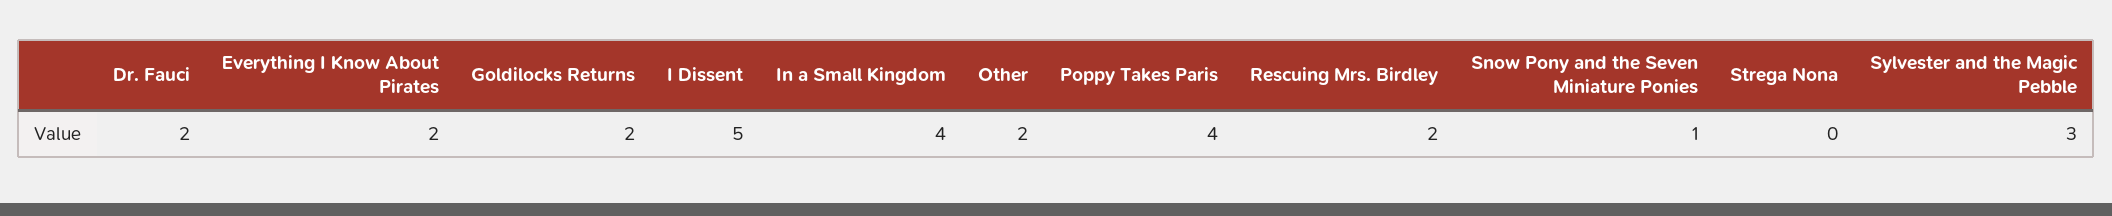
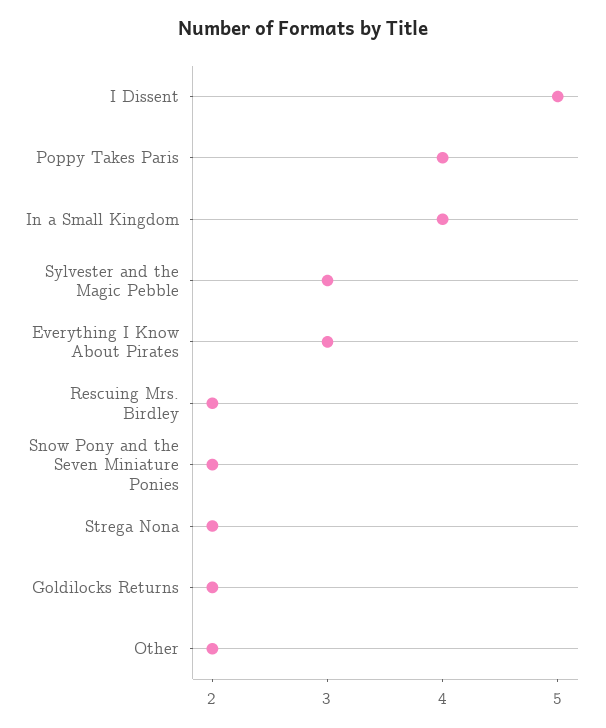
  {
-   "Dr. Fauci": 2,
-   "Everything I Know About Pirates": 2,
+   "Everything I Know About Pirates": 3,
    "Goldilocks Returns": 2,
    "I Dissent": 5,
    "In a Small Kingdom": 4,
    "Other": 2,
    "Poppy Takes Paris": 4,
    "Rescuing Mrs. Birdley": 2,
-   "Snow Pony and the Seven Miniature Ponies": 1,
+   "Snow Pony and the Seven Miniature Ponies": 2,
-   "Strega Nona": 0,
+   "Strega Nona": 2,
    "Sylvester and the Magic Pebble": 3
  }

